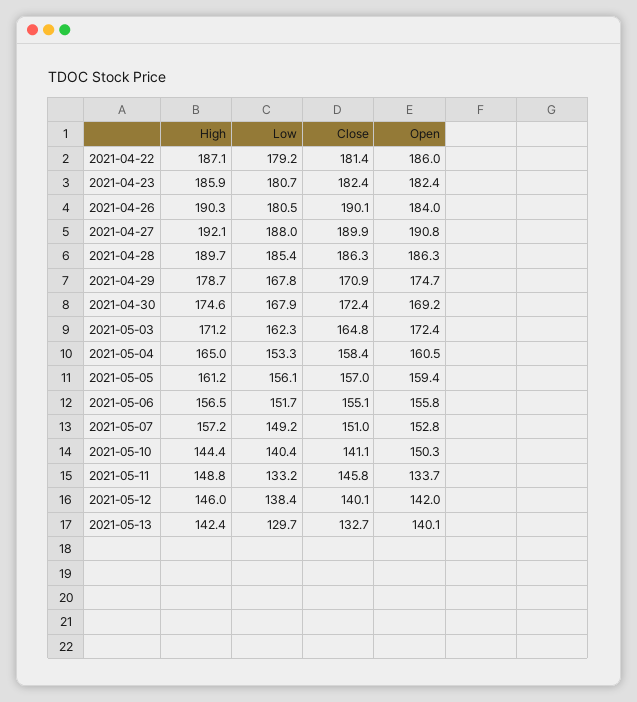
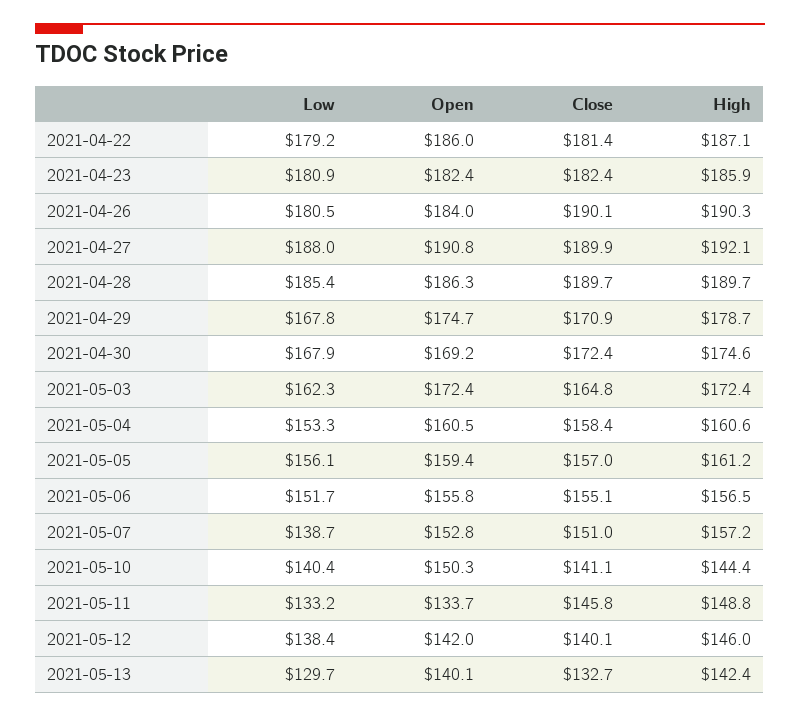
  {
    "High": {
      "2021-04-22": 187.1,
      "2021-04-23": 185.9,
      "2021-04-26": 190.3,
      "2021-04-27": 192.1,
      "2021-04-28": 189.7,
      "2021-04-29": 178.7,
      "2021-04-30": 174.6,
-     "2021-05-03": 171.2,
+     "2021-05-03": 172.4,
-     "2021-05-04": 165,
+     "2021-05-04": 160.6,
      "2021-05-05": 161.2,
      "2021-05-06": 156.5,
      "2021-05-07": 157.2,
      "2021-05-10": 144.4,
      "2021-05-11": 148.8,
      "2021-05-12": 146,
      "2021-05-13": 142.4
    },
    "Low": {
      "2021-04-22": 179.2,
-     "2021-04-23": 180.7,
+     "2021-04-23": 180.9,
      "2021-04-26": 180.5,
      "2021-04-27": 188,
      "2021-04-28": 185.4,
      "2021-04-29": 167.8,
      "2021-04-30": 167.9,
      "2021-05-03": 162.3,
      "2021-05-04": 153.3,
      "2021-05-05": 156.1,
      "2021-05-06": 151.7,
-     "2021-05-07": 149.2,
+     "2021-05-07": 138.7,
      "2021-05-10": 140.4,
      "2021-05-11": 133.2,
      "2021-05-12": 138.4,
      "2021-05-13": 129.7
    },
    "Close": {
      "2021-04-22": 181.4,
      "2021-04-23": 182.4,
      "2021-04-26": 190.1,
      "2021-04-27": 189.9,
-     "2021-04-28": 186.3,
+     "2021-04-28": 189.7,
      "2021-04-29": 170.9,
      "2021-04-30": 172.4,
      "2021-05-03": 164.8,
      "2021-05-04": 158.4,
      "2021-05-05": 157,
      "2021-05-06": 155.1,
      "2021-05-07": 151,
      "2021-05-10": 141.1,
      "2021-05-11": 145.8,
      "2021-05-12": 140.1,
      "2021-05-13": 132.7
    },
    "Open": {
      "2021-04-22": 186,
      "2021-04-23": 182.4,
      "2021-04-26": 184,
      "2021-04-27": 190.8,
      "2021-04-28": 186.3,
      "2021-04-29": 174.7,
      "2021-04-30": 169.2,
      "2021-05-03": 172.4,
      "2021-05-04": 160.5,
      "2021-05-05": 159.4,
      "2021-05-06": 155.8,
      "2021-05-07": 152.8,
      "2021-05-10": 150.3,
      "2021-05-11": 133.7,
      "2021-05-12": 142,
      "2021-05-13": 140.1
    }
  }

